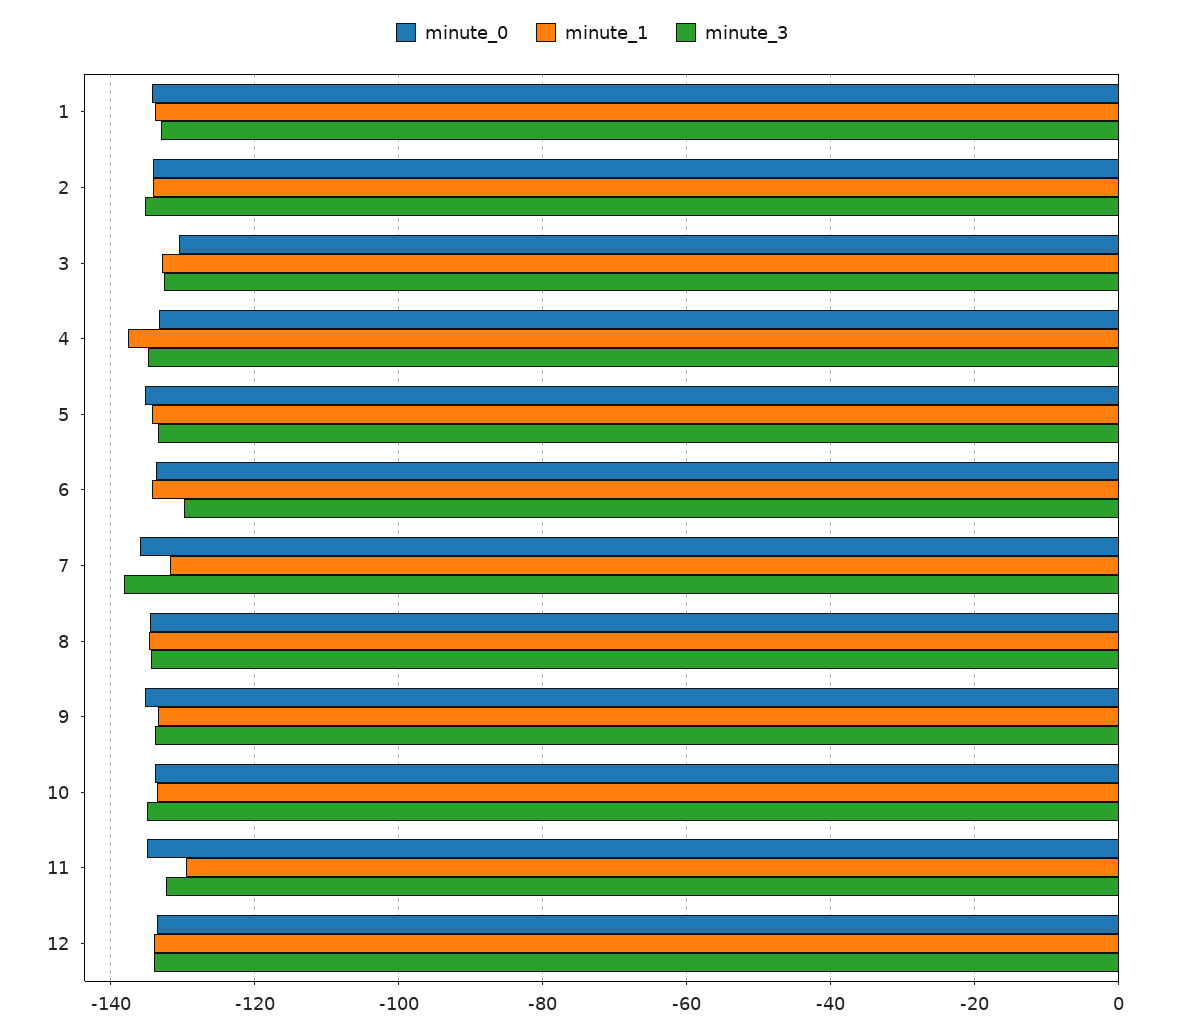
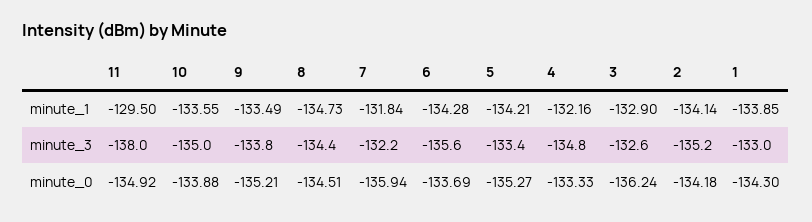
  {
    "minute_0": {
      "1": -134.3,
      "2": -134.18,
-     "3": -130,
+     "3": -136.24,
      "4": -133.33,
      "5": -135.27,
      "6": -133.69,
      "7": -135.94,
      "8": -134.51,
      "9": -135.21,
      "10": -133.88,
-     "11": -134.92,
+     "11": -134.92
-     "12": -134
    },
    "minute_1": {
      "1": -133.85,
      "2": -134.14,
      "3": -132.9,
-     "4": -138,
+     "4": -132.16,
      "5": -134.21,
      "6": -134.28,
      "7": -131.84,
      "8": -134.73,
      "9": -133.49,
      "10": -133.55,
-     "11": -129.5,
+     "11": -129.5
-     "12": -134
    },
    "minute_3": {
      "1": -133,
      "2": -135.2,
      "3": -132.6,
      "4": -134.8,
      "5": -133.4,
-     "6": -130,
+     "6": -135.6,
-     "7": -138,
+     "7": -132.2,
      "8": -134.4,
      "9": -133.8,
      "10": -135,
-     "11": -132,
+     "11": -138
-     "12": -134
    }
  }

